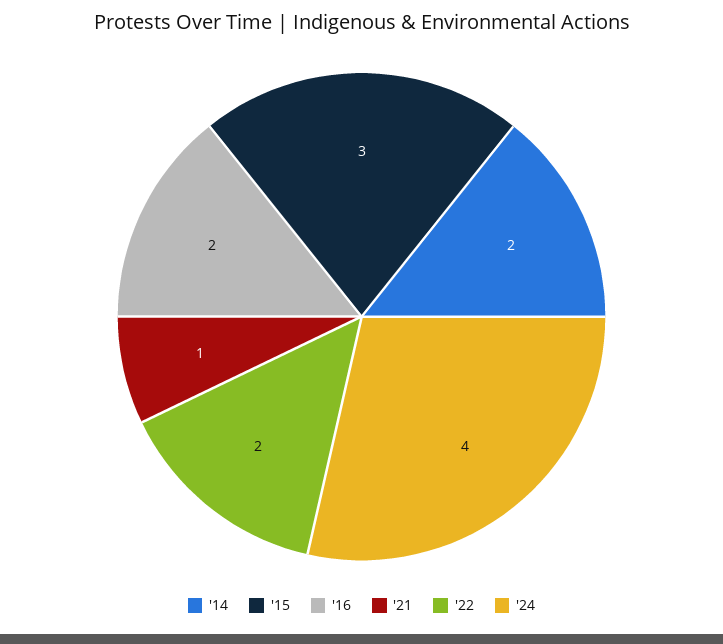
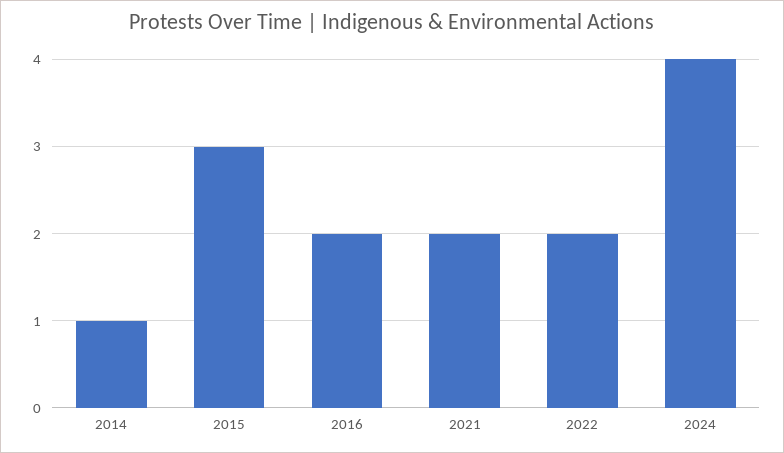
  {
-   "'14": 2,
+   "'14": 1,
    "'15": 3,
    "'16": 2,
-   "'21": 1,
+   "'21": 2,
    "'22": 2,
    "'24": 4
  }

